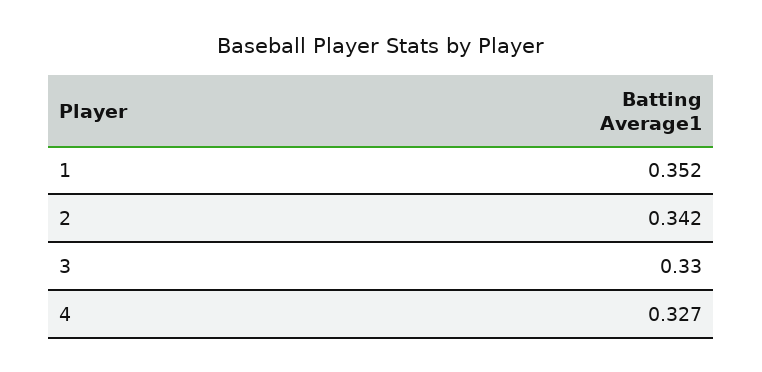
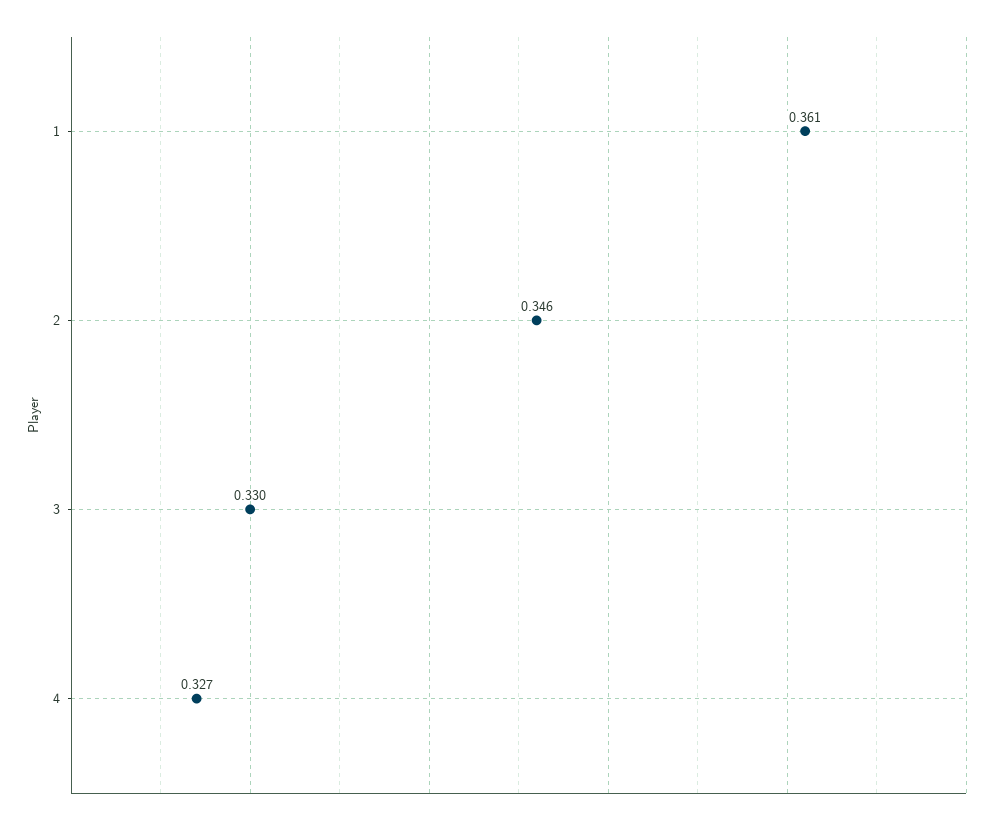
  {
-   "1": 0.352,
+   "1": 0.361,
-   "2": 0.342,
+   "2": 0.346,
    "3": 0.33,
    "4": 0.327
  }

